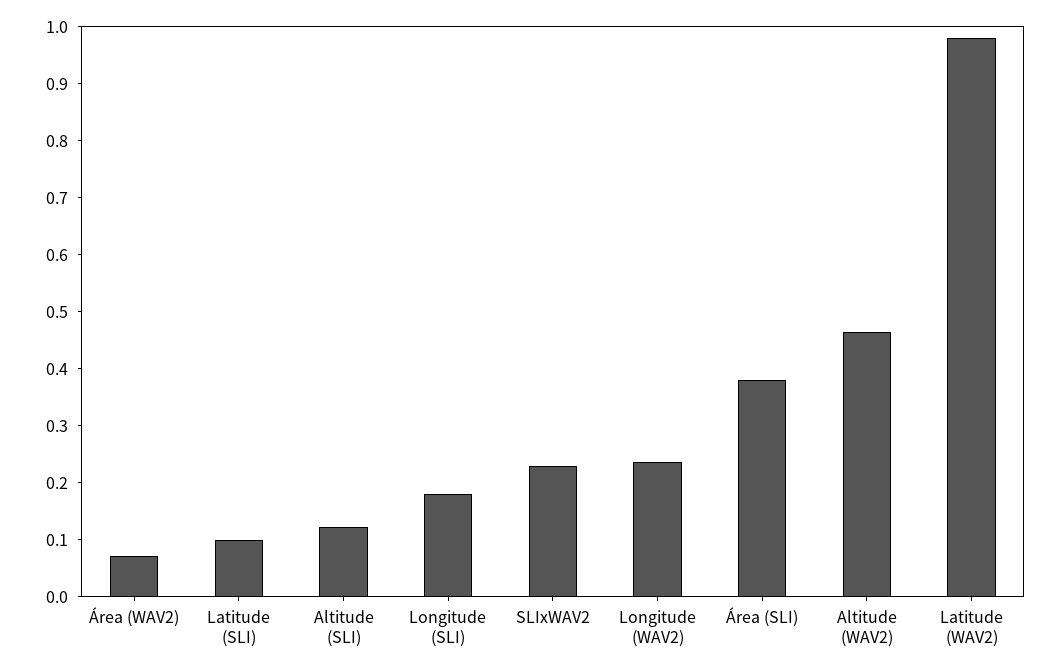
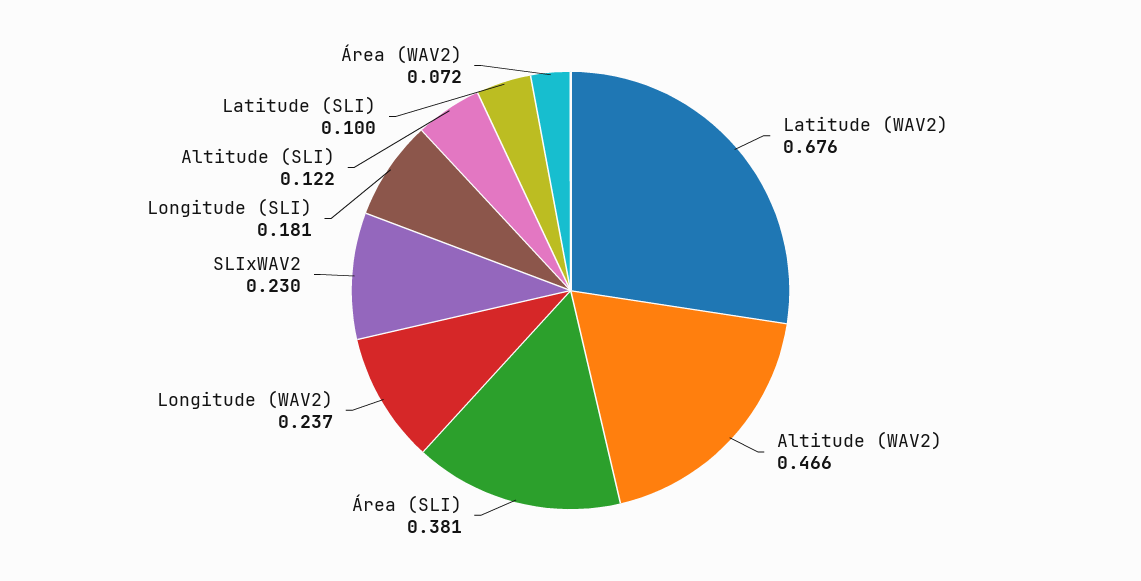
  {
    "Área (WAV2)": 0.072,
    "Latitude (SLI)": 0.1,
    "Altitude (SLI)": 0.122,
    "Longitude (SLI)": 0.181,
    "SLIxWAV2": 0.23,
    "Longitude (WAV2)": 0.237,
    "Área (SLI)": 0.381,
    "Altitude (WAV2)": 0.466,
-   "Latitude (WAV2)": 0.98
+   "Latitude (WAV2)": 0.676
  }

